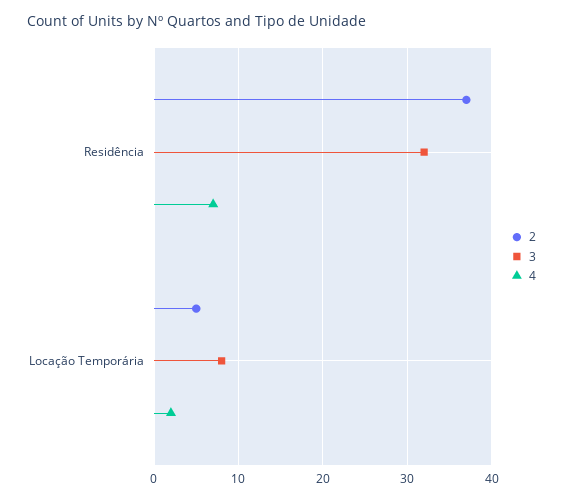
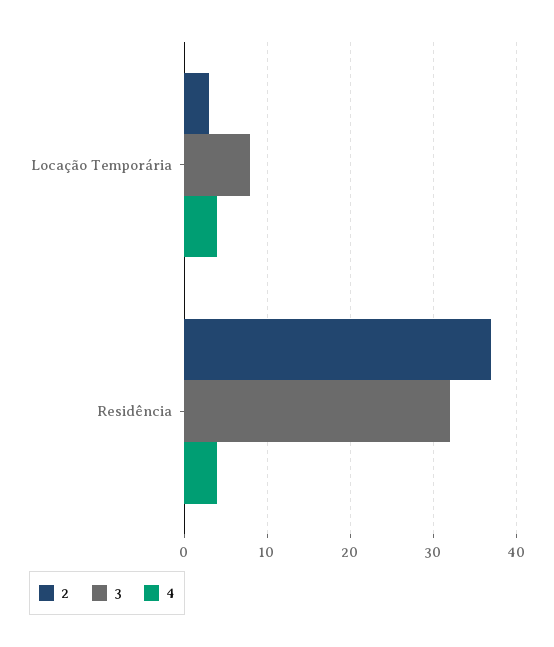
  {
    "2": {
      "Residência": 37,
-     "Locação Temporária": 5
+     "Locação Temporária": 3
    },
    "3": {
      "Residência": 32,
      "Locação Temporária": 8
    },
    "4": {
-     "Residência": 7,
+     "Residência": 4,
-     "Locação Temporária": 2
+     "Locação Temporária": 4
    }
  }

